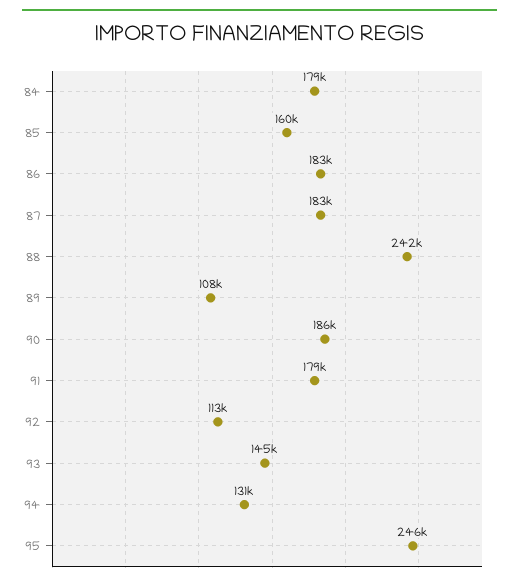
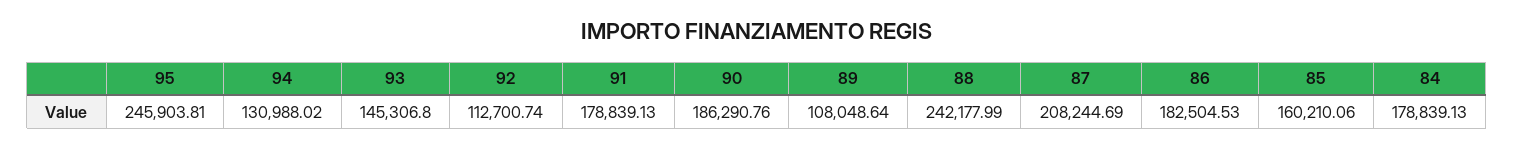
  {
    "84": 178839.13,
    "85": 160210.06,
    "86": 182504.53,
-   "87": 183000,
+   "87": 208244.69,
    "88": 242177.99,
    "89": 108048.64,
    "90": 186290.76,
    "91": 178839.13,
    "92": 112700.74,
    "93": 145306.8,
    "94": 130988.02,
    "95": 245903.81
  }

